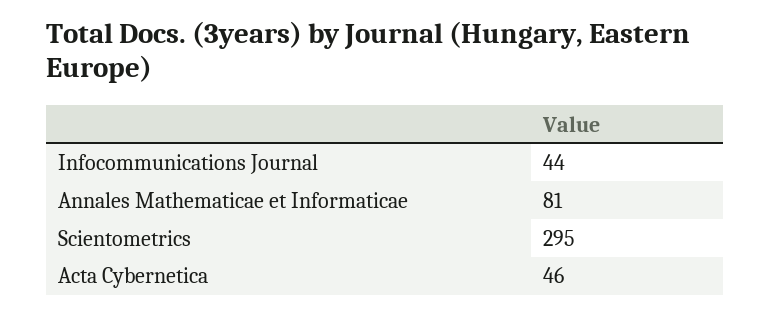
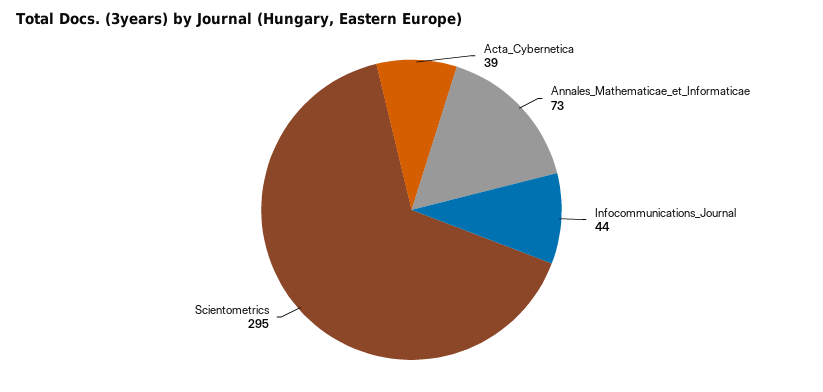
  {
    "Infocommunications Journal": 44,
-   "Annales Mathematicae et Informaticae": 81,
+   "Annales Mathematicae et Informaticae": 73,
    "Scientometrics": 295,
-   "Acta Cybernetica": 46
+   "Acta Cybernetica": 39
  }

